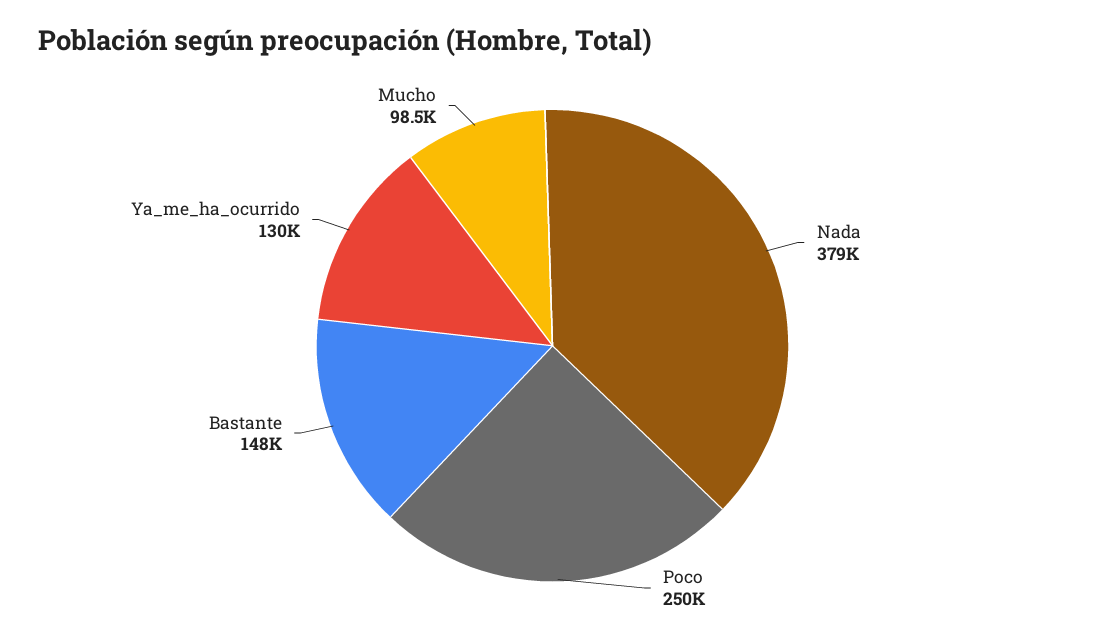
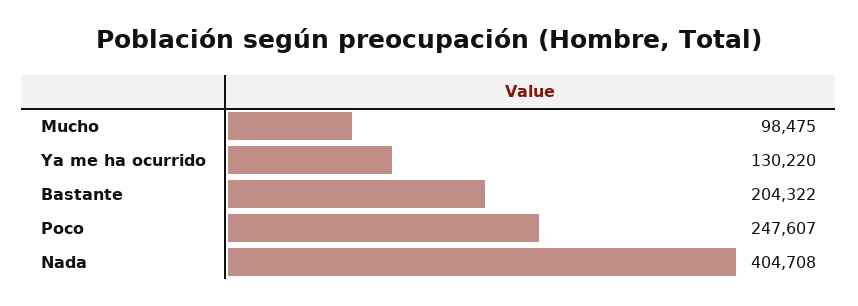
  {
-   "Nada": 379000,
+   "Nada": 404708,
-   "Poco": 250000,
+   "Poco": 247607,
-   "Bastante": 148000,
+   "Bastante": 204322,
    "Ya_me_ha_ocurrido": 130220,
    "Mucho": 98475
  }

